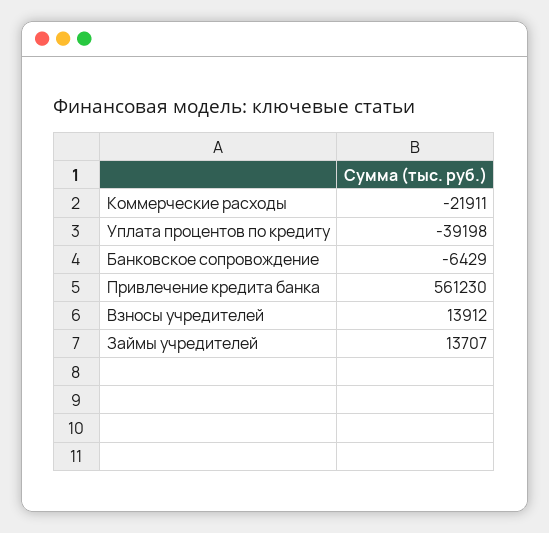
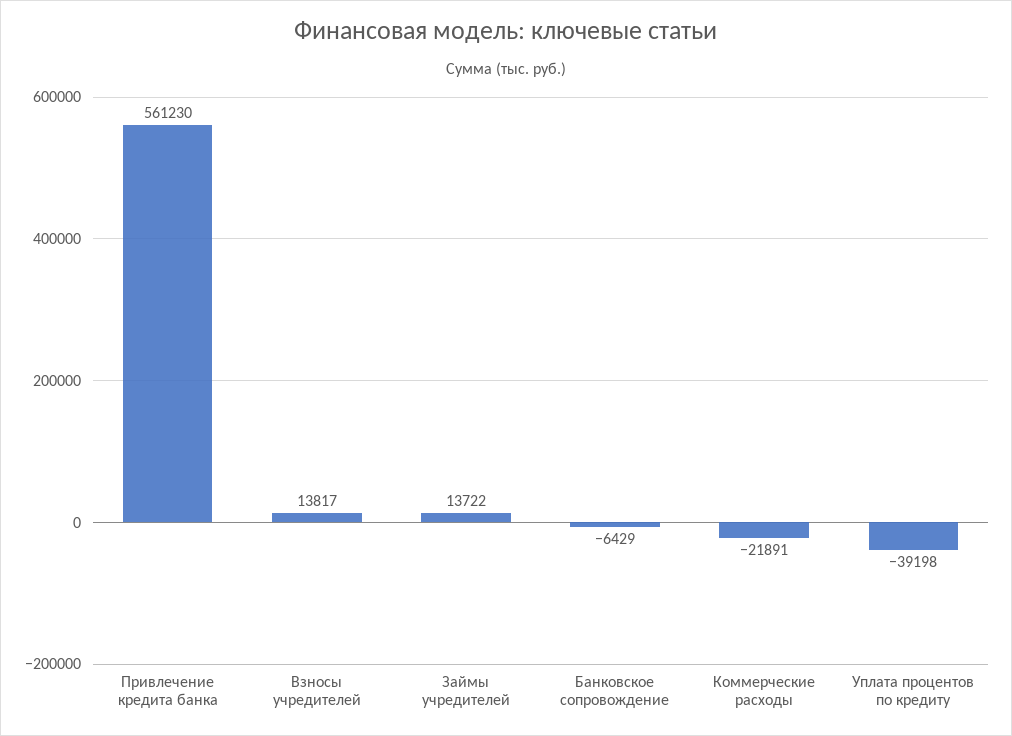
  {
-   "Коммерческие расходы": -21911,
+   "Коммерческие расходы": -21891,
    "Уплата процентов по кредиту": -39198,
    "Банковское сопровождение": -6429,
    "Привлечение кредита банка": 561230,
-   "Взносы учредителей": 13912,
+   "Взносы учредителей": 13817,
-   "Займы учредителей": 13707
+   "Займы учредителей": 13722
  }

